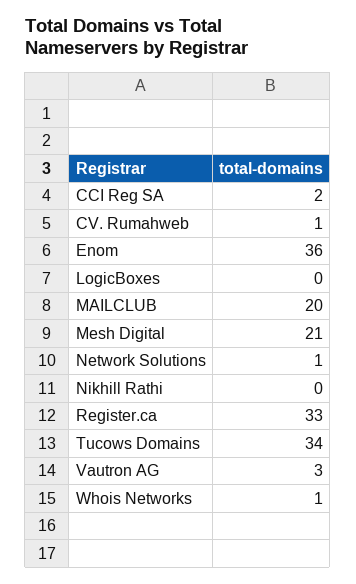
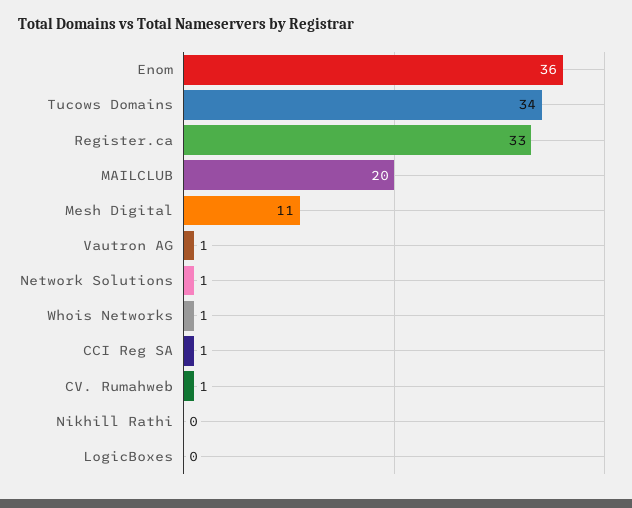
  {
-   "CCI Reg SA": 2,
+   "CCI Reg SA": 1,
    "CV. Rumahweb": 1,
    "Enom": 36,
    "LogicBoxes": 0,
    "MAILCLUB": 20,
-   "Mesh Digital": 21,
+   "Mesh Digital": 11,
    "Network Solutions": 1,
    "Nikhill Rathi": 0,
    "Register.ca": 33,
    "Tucows Domains": 34,
-   "Vautron AG": 3,
+   "Vautron AG": 1,
    "Whois Networks": 1
  }

